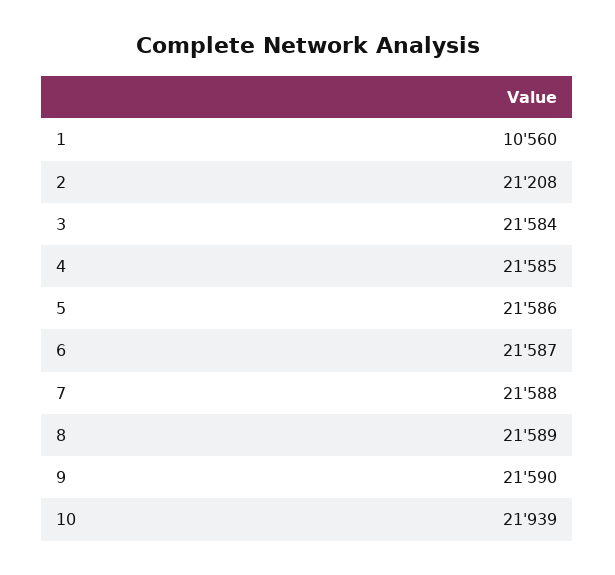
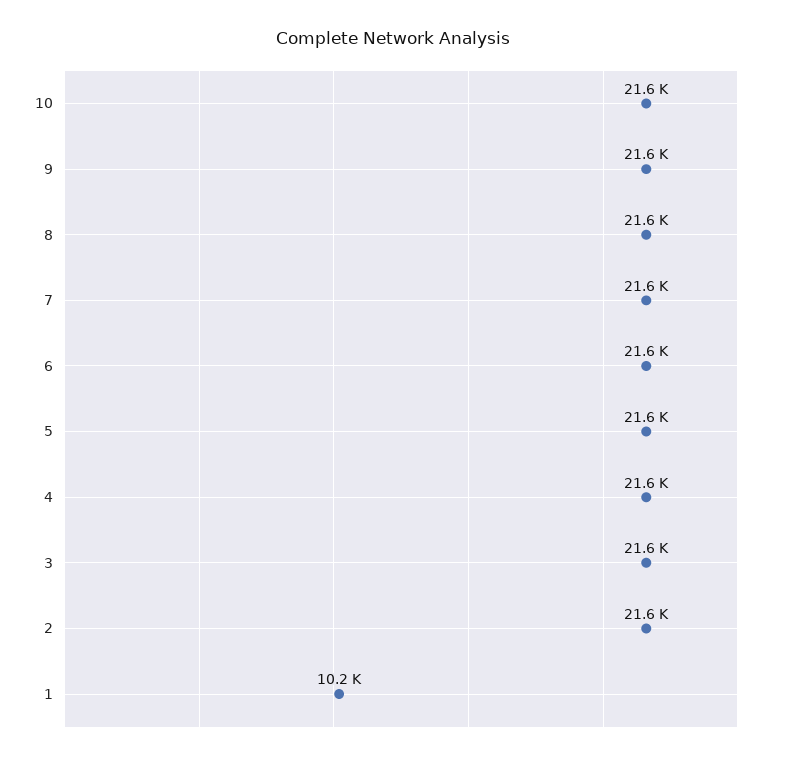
  {
-   "1": 10560,
+   "1": 10200,
-   "2": 21208,
+   "2": 21600,
    "3": 21584,
    "4": 21585,
    "5": 21586,
    "6": 21587,
    "7": 21588,
    "8": 21589,
    "9": 21590,
-   "10": 21939
+   "10": 21600
  }

